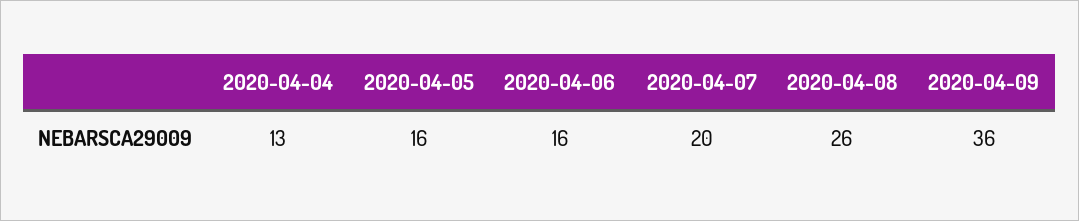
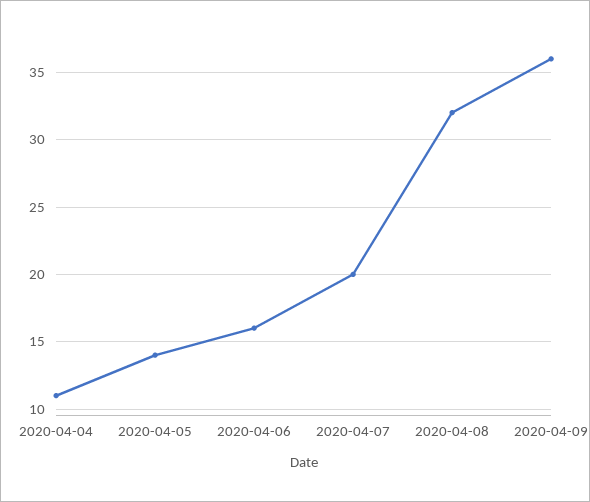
  {
-   "2020-04-04": 13,
+   "2020-04-04": 11,
-   "2020-04-05": 16,
+   "2020-04-05": 14,
    "2020-04-06": 16,
    "2020-04-07": 20,
-   "2020-04-08": 26,
+   "2020-04-08": 32,
    "2020-04-09": 36
  }

